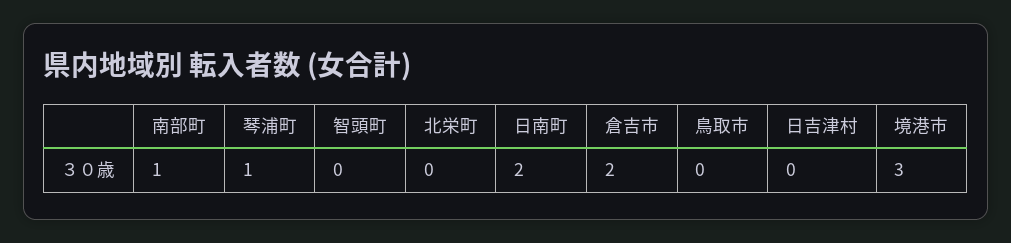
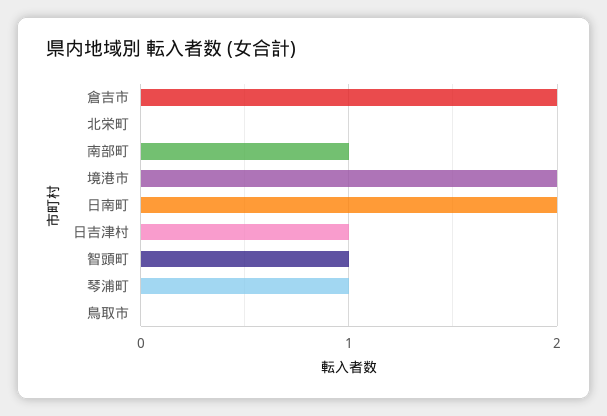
  {
    "南部町": 1,
    "琴浦町": 1,
-   "智頭町": 0,
+   "智頭町": 1,
    "北栄町": 0,
    "日南町": 2,
    "倉吉市": 2,
    "鳥取市": 0,
-   "日吉津村": 0,
+   "日吉津村": 1,
-   "境港市": 3
+   "境港市": 2
  }

